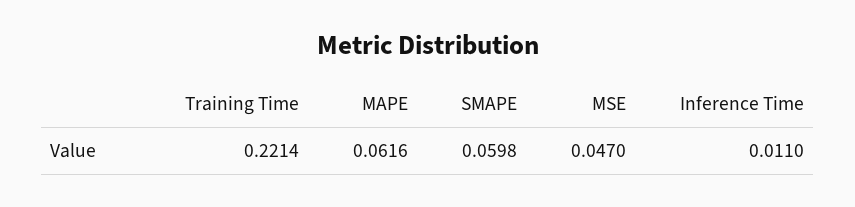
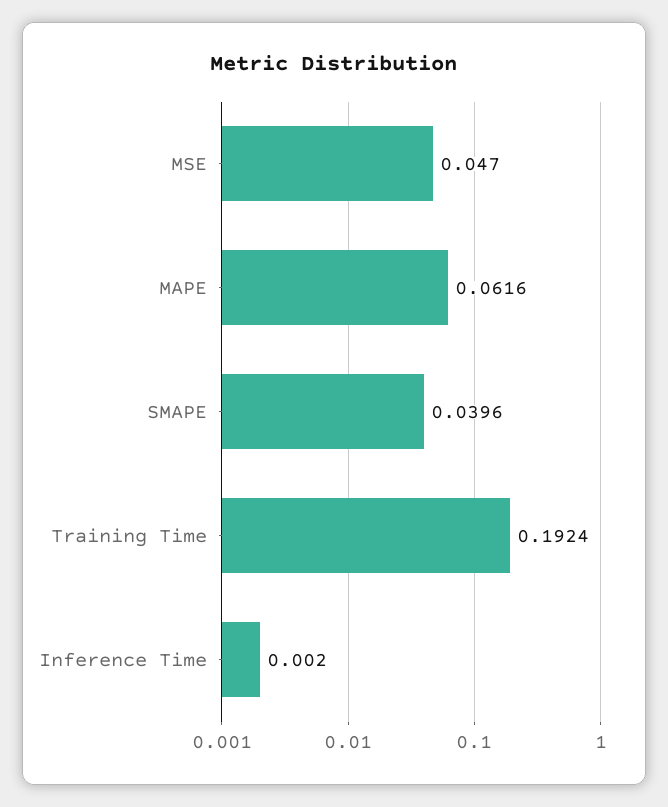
  {
-   "Training Time": 0.2214,
+   "Training Time": 0.1924,
    "MAPE": 0.0616,
-   "SMAPE": 0.0598,
+   "SMAPE": 0.0396,
    "MSE": 0.047,
-   "Inference Time": 0.011
+   "Inference Time": 0.002
  }

